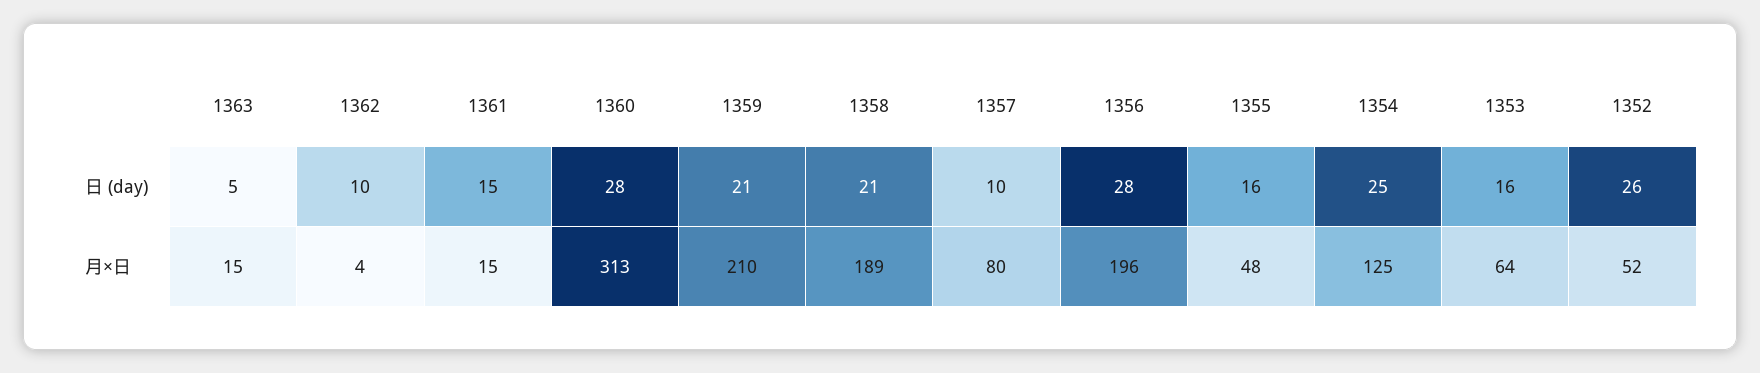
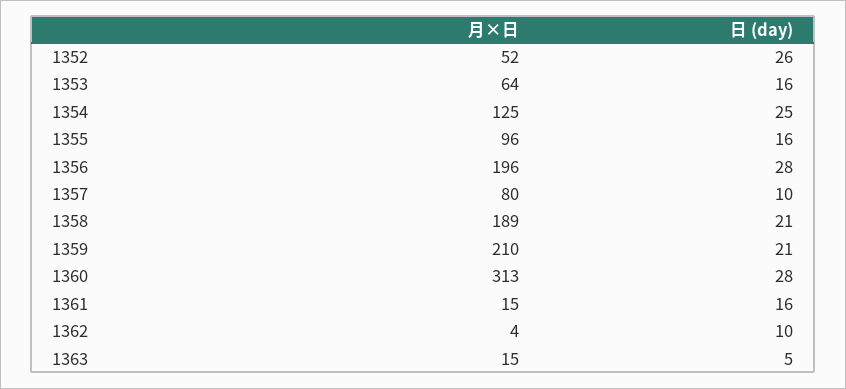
  {
    "1363": {
      "日 (day)": 5,
      "月×日": 15
    },
    "1362": {
      "日 (day)": 10,
      "月×日": 4
    },
    "1361": {
-     "日 (day)": 15,
+     "日 (day)": 16,
      "月×日": 15
    },
    "1360": {
      "日 (day)": 28,
      "月×日": 313
    },
    "1359": {
      "日 (day)": 21,
      "月×日": 210
    },
    "1358": {
      "日 (day)": 21,
      "月×日": 189
    },
    "1357": {
      "日 (day)": 10,
      "月×日": 80
    },
    "1356": {
      "日 (day)": 28,
      "月×日": 196
    },
    "1355": {
      "日 (day)": 16,
-     "月×日": 48
+     "月×日": 96
    },
    "1354": {
      "日 (day)": 25,
      "月×日": 125
    },
    "1353": {
      "日 (day)": 16,
      "月×日": 64
    },
    "1352": {
      "日 (day)": 26,
      "月×日": 52
    }
  }

